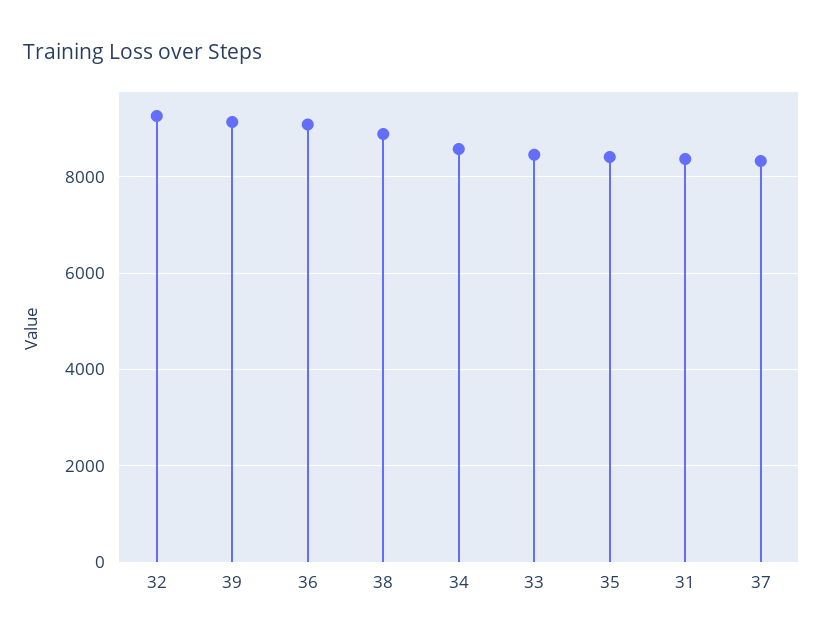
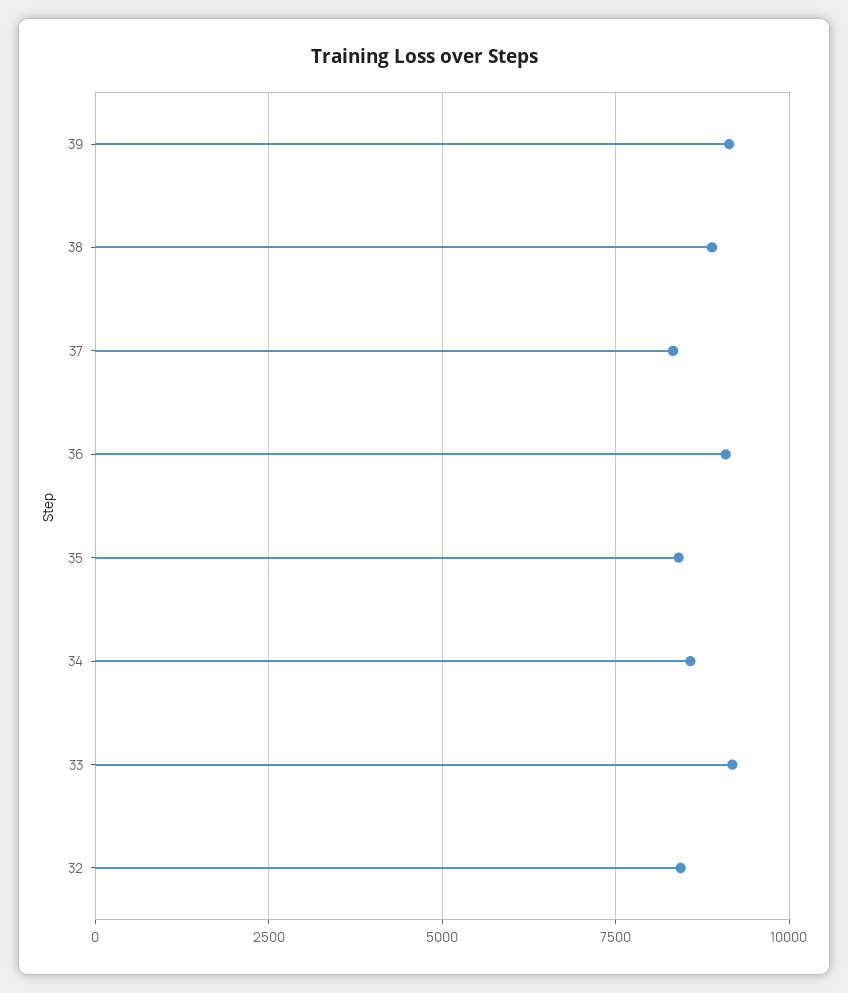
  {
-   "32": 9200,
+   "32": 8500,
    "39": 9200,
    "36": 9000,
    "38": 8800,
    "34": 8600,
-   "33": 8400,
+   "33": 9250,
    "35": 8400,
-   "31": 8400,
    "37": 8400
  }

